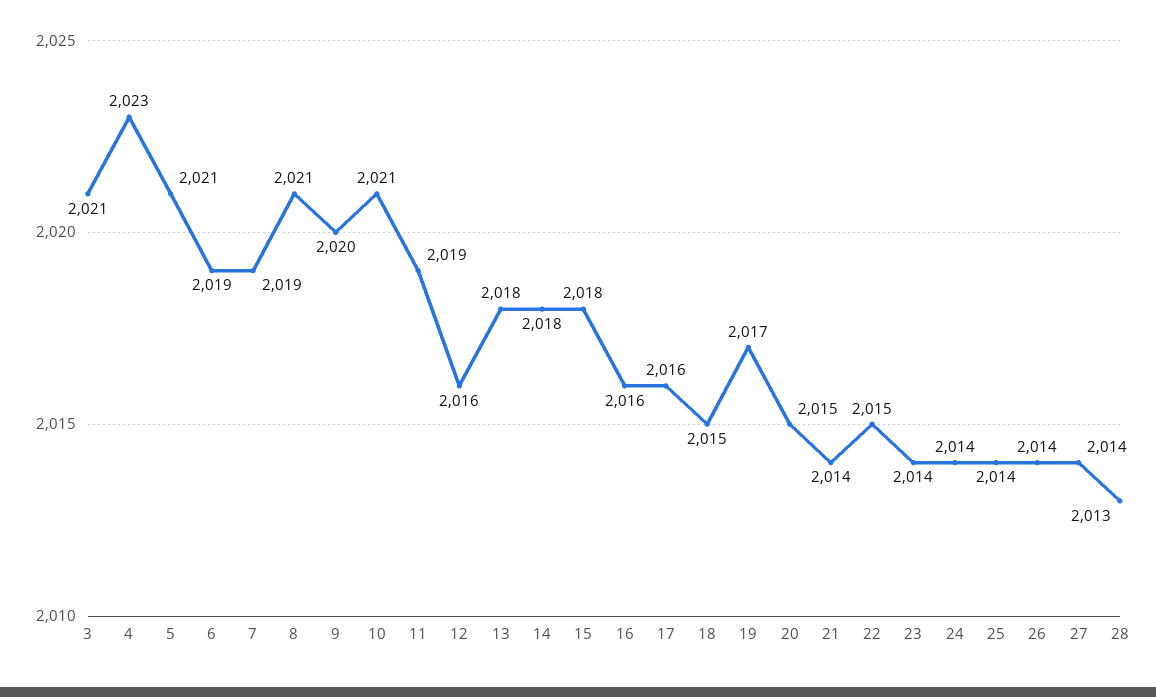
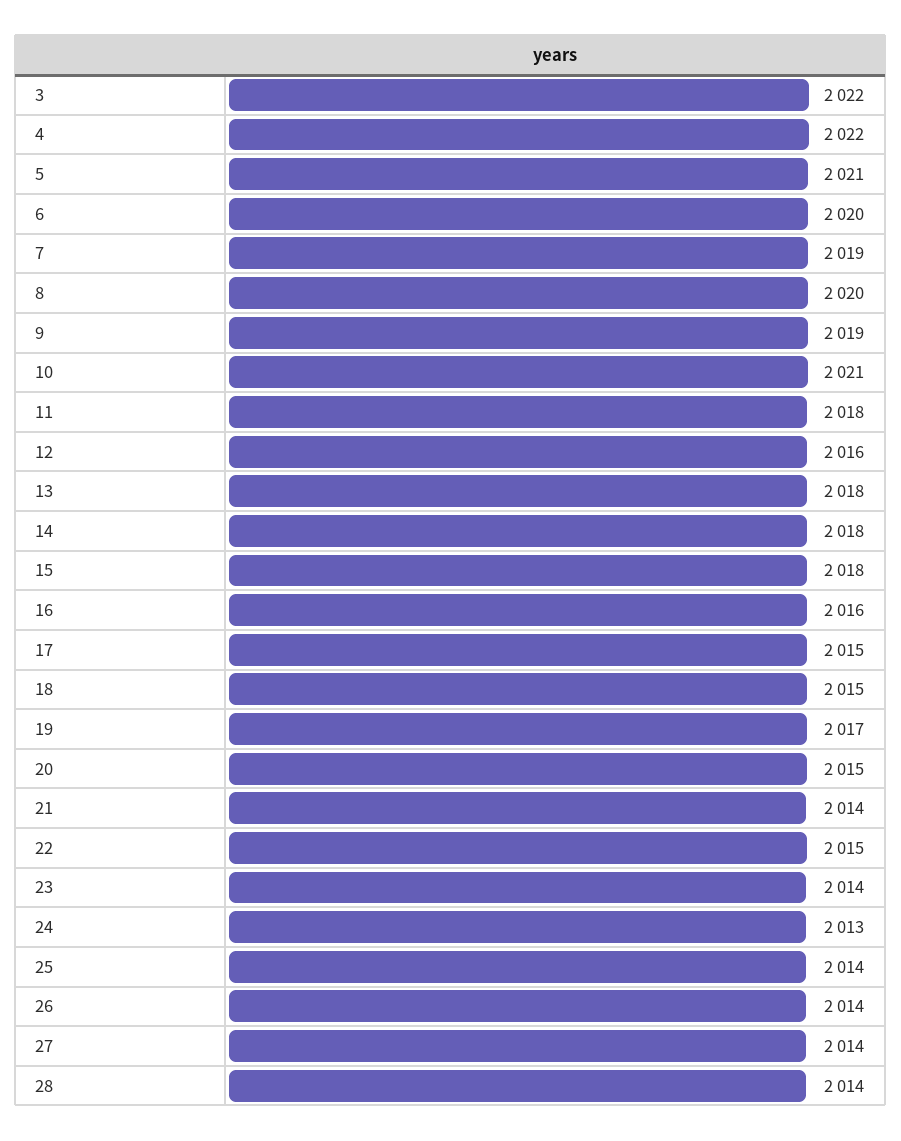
  {
-   "3": 2021,
+   "3": 2022,
-   "4": 2023,
+   "4": 2022,
    "5": 2021,
-   "6": 2019,
+   "6": 2020,
    "7": 2019,
-   "8": 2021,
+   "8": 2020,
-   "9": 2020,
+   "9": 2019,
    "10": 2021,
-   "11": 2019,
+   "11": 2018,
    "12": 2016,
    "13": 2018,
    "14": 2018,
    "15": 2018,
    "16": 2016,
-   "17": 2016,
+   "17": 2015,
    "18": 2015,
    "19": 2017,
    "20": 2015,
    "21": 2014,
    "22": 2015,
    "23": 2014,
-   "24": 2014,
+   "24": 2013,
    "25": 2014,
    "26": 2014,
    "27": 2014,
-   "28": 2013
+   "28": 2014
  }

